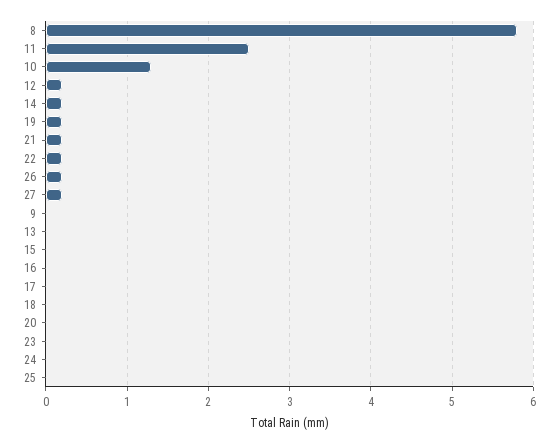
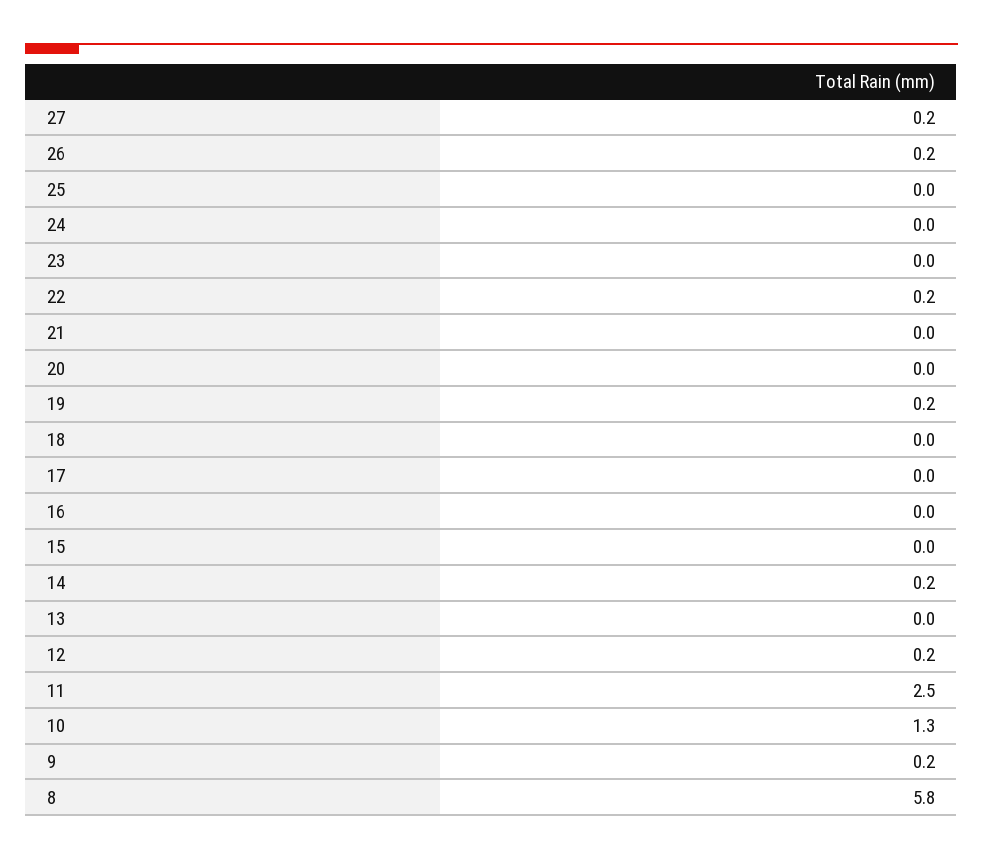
  {
    "8": 5.8,
    "11": 2.5,
    "10": 1.3,
    "12": 0.2,
    "14": 0.2,
    "19": 0.2,
-   "21": 0.2,
+   "21": 0,
    "22": 0.2,
    "26": 0.2,
    "27": 0.2,
-   "9": 0,
+   "9": 0.2,
    "13": 0,
    "15": 0,
    "16": 0,
    "17": 0,
    "18": 0,
    "20": 0,
    "23": 0,
    "24": 0,
    "25": 0
  }

